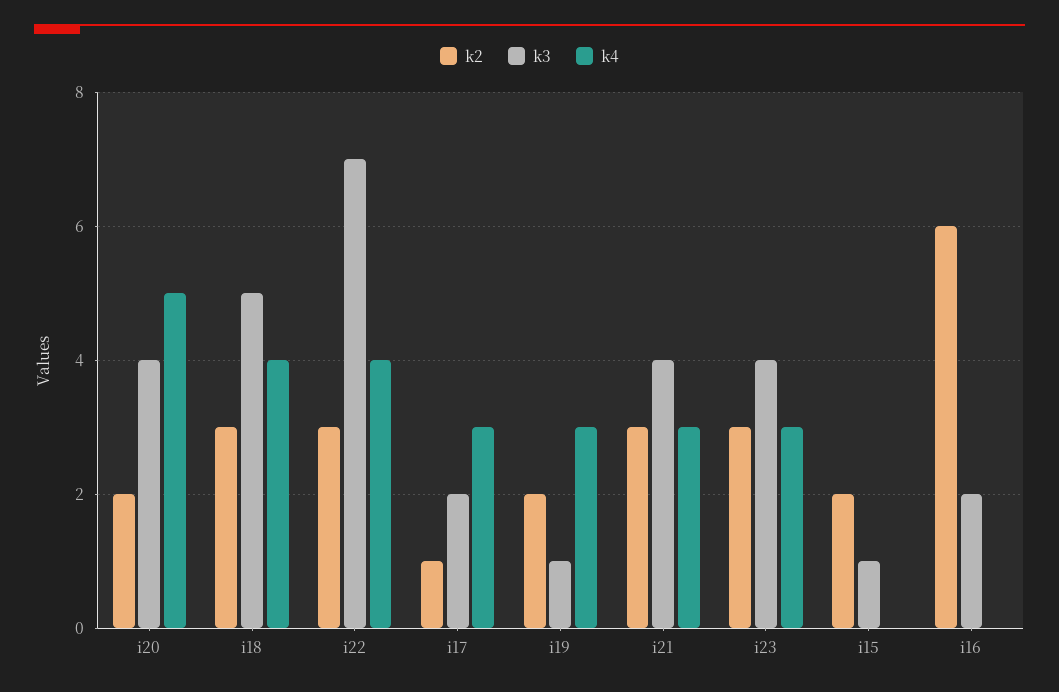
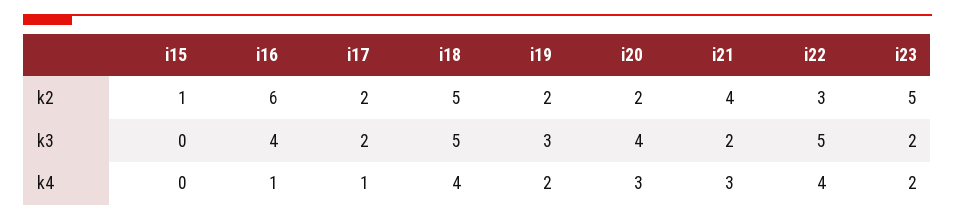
  {
    "k2": {
      "i20": 2,
-     "i18": 3,
+     "i18": 5,
      "i22": 3,
-     "i17": 1,
+     "i17": 2,
      "i19": 2,
-     "i21": 3,
+     "i21": 4,
-     "i23": 3,
+     "i23": 5,
-     "i15": 2,
+     "i15": 1,
      "i16": 6
    },
    "k3": {
      "i20": 4,
      "i18": 5,
-     "i22": 7,
+     "i22": 5,
      "i17": 2,
-     "i19": 1,
+     "i19": 3,
-     "i21": 4,
+     "i21": 2,
-     "i23": 4,
+     "i23": 2,
-     "i15": 1,
+     "i15": 0,
-     "i16": 2
+     "i16": 4
    },
    "k4": {
-     "i20": 5,
+     "i20": 3,
      "i18": 4,
      "i22": 4,
-     "i17": 3,
+     "i17": 1,
-     "i19": 3,
+     "i19": 2,
      "i21": 3,
-     "i23": 3,
+     "i23": 2,
      "i15": 0,
-     "i16": 0
+     "i16": 1
    }
  }

